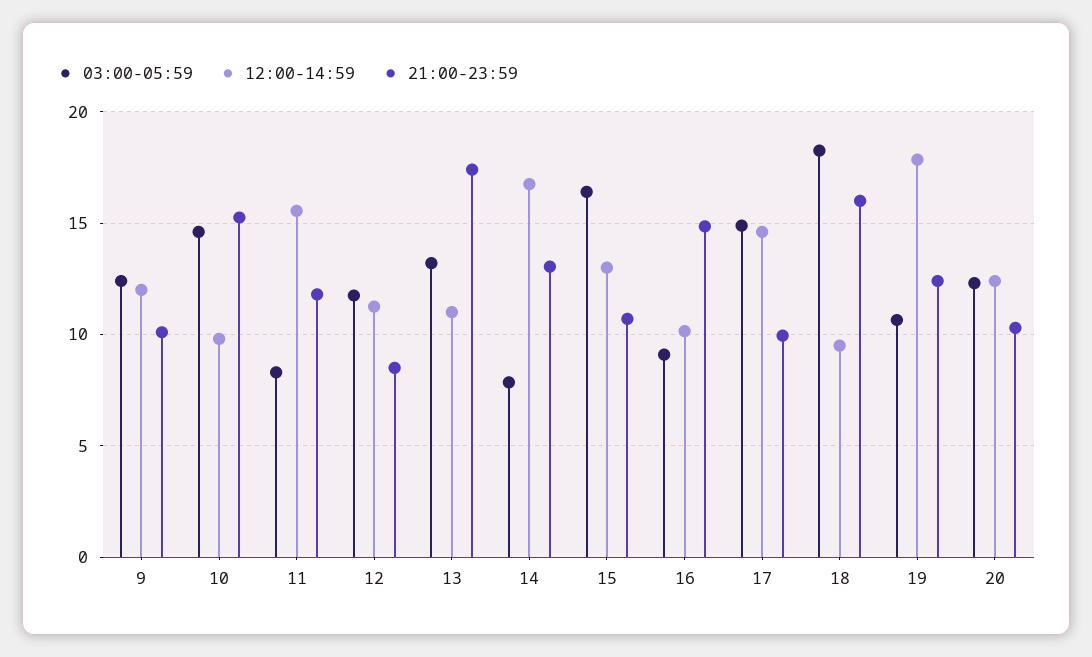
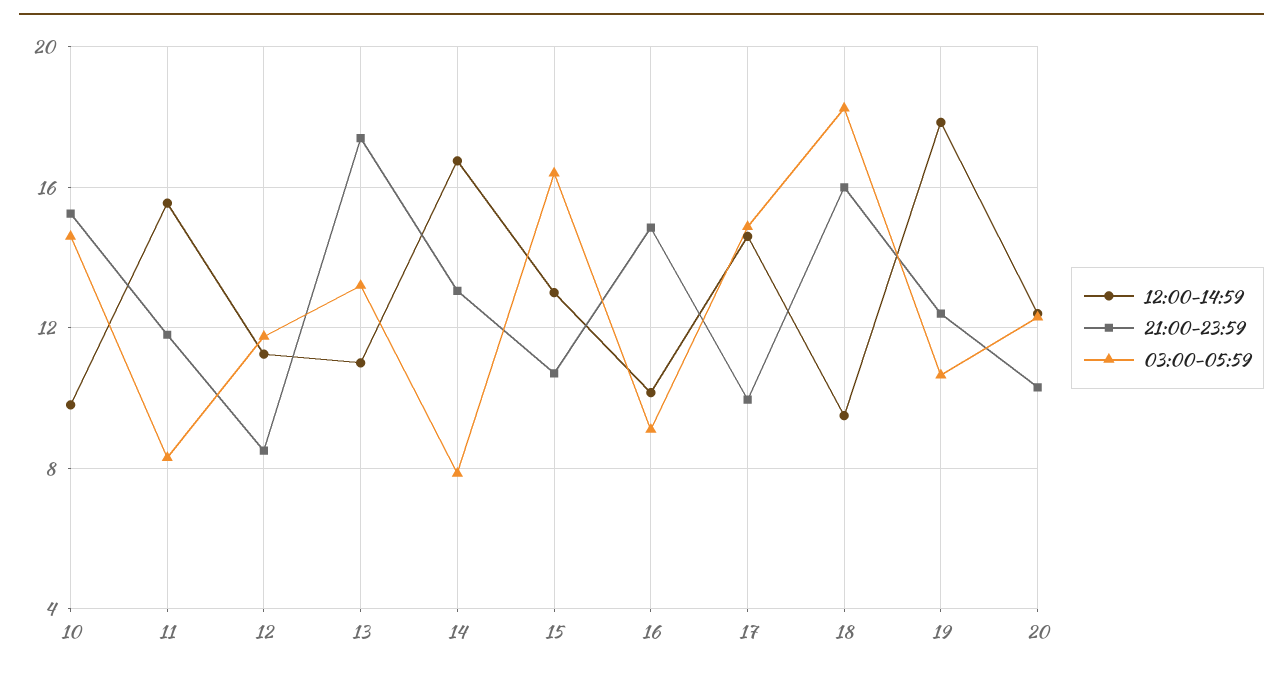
  {
    "03:00-05:59": {
-     "9": 12.5,
      "10": 14.5,
      "11": 8.5,
      "12": 12,
      "13": 13,
      "14": 8,
      "15": 16.5,
      "16": 9,
      "17": 15,
      "18": 18.5,
      "19": 10.5,
      "20": 12.5
    },
    "12:00-14:59": {
-     "9": 12,
      "10": 10,
      "11": 15.5,
      "12": 11.5,
      "13": 11,
      "14": 17,
      "15": 13,
      "16": 10,
      "17": 14.5,
      "18": 9.5,
      "19": 18,
      "20": 12.5
    },
    "21:00-23:59": {
-     "9": 10,
      "10": 15.5,
      "11": 12,
      "12": 8.5,
      "13": 17.5,
      "14": 13,
      "15": 10.5,
      "16": 15,
      "17": 10,
      "18": 16,
      "19": 12.5,
      "20": 10.5
    }
  }

